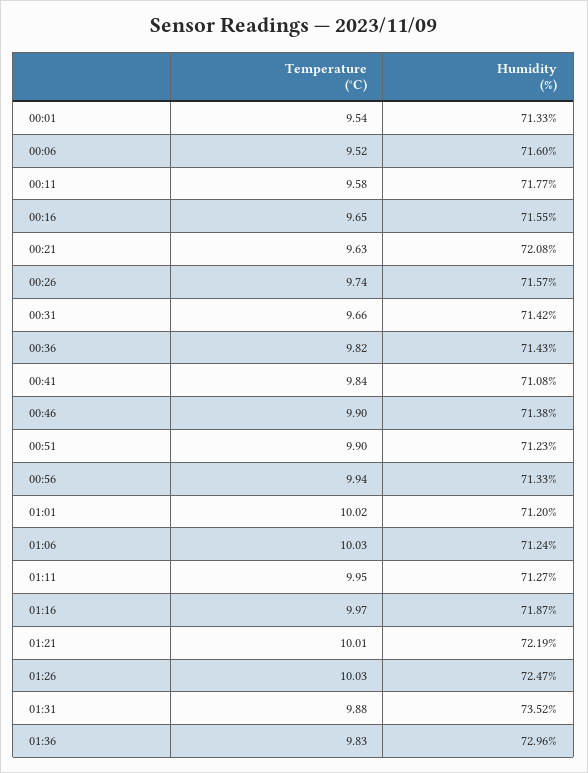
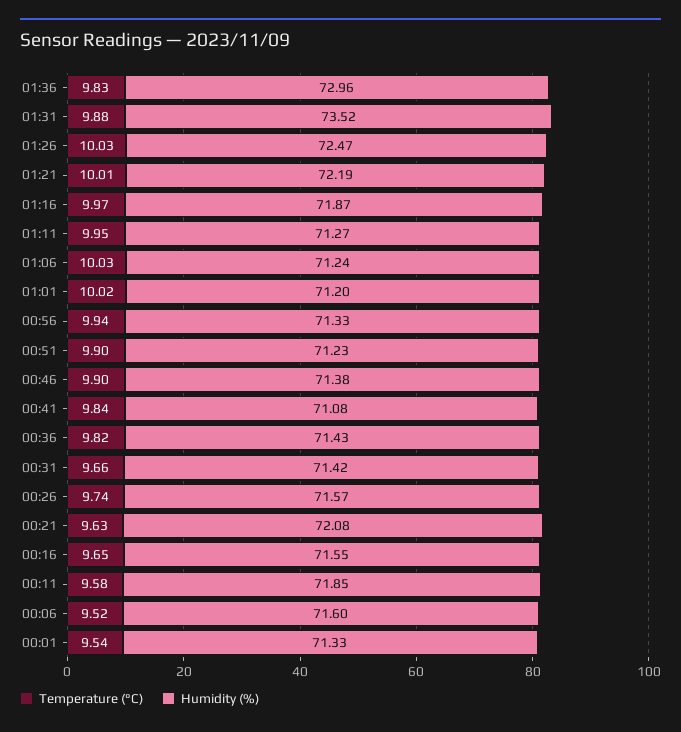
  {
    "Temperature (°C)": {
      "00:01": 9.54,
      "00:06": 9.52,
      "00:11": 9.58,
      "00:16": 9.65,
      "00:21": 9.63,
      "00:26": 9.74,
      "00:31": 9.66,
      "00:36": 9.82,
      "00:41": 9.84,
      "00:46": 9.9,
      "00:51": 9.9,
      "00:56": 9.94,
      "01:01": 10.02,
      "01:06": 10.03,
      "01:11": 9.95,
      "01:16": 9.97,
      "01:21": 10.01,
      "01:26": 10.03,
      "01:31": 9.88,
      "01:36": 9.83
    },
    "Humidity (%)": {
      "00:01": 71.33,
      "00:06": 71.6,
-     "00:11": 71.77,
+     "00:11": 71.85,
      "00:16": 71.55,
      "00:21": 72.08,
      "00:26": 71.57,
      "00:31": 71.42,
      "00:36": 71.43,
      "00:41": 71.08,
      "00:46": 71.38,
      "00:51": 71.23,
      "00:56": 71.33,
      "01:01": 71.2,
      "01:06": 71.24,
      "01:11": 71.27,
      "01:16": 71.87,
      "01:21": 72.19,
      "01:26": 72.47,
      "01:31": 73.52,
      "01:36": 72.96
    }
  }

